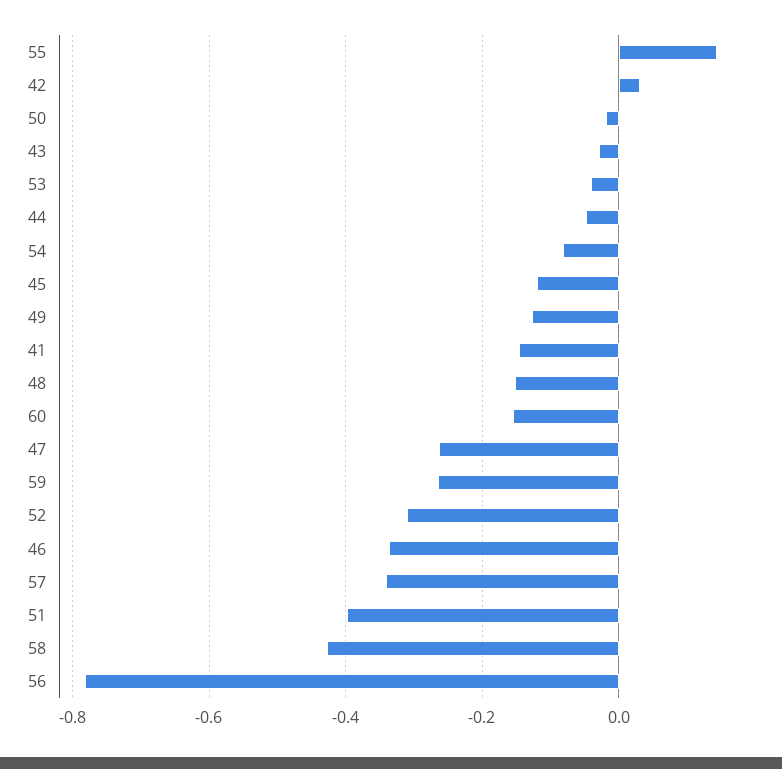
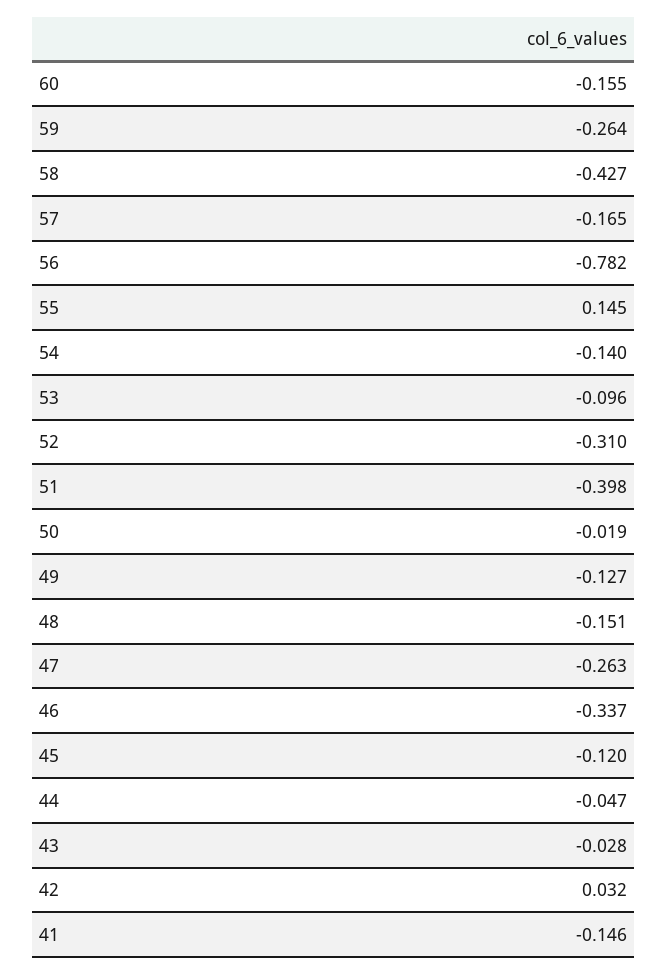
  {
    "55": 0.145,
    "42": 0.032,
    "50": -0.019,
    "43": -0.028,
-   "53": -0.04,
+   "53": -0.096,
    "44": -0.047,
-   "54": -0.08,
+   "54": -0.14,
    "45": -0.12,
    "49": -0.127,
    "41": -0.146,
    "48": -0.151,
    "60": -0.155,
    "47": -0.263,
    "59": -0.264,
    "52": -0.31,
    "46": -0.337,
-   "57": -0.34,
+   "57": -0.165,
    "51": -0.398,
    "58": -0.427,
    "56": -0.782
  }

